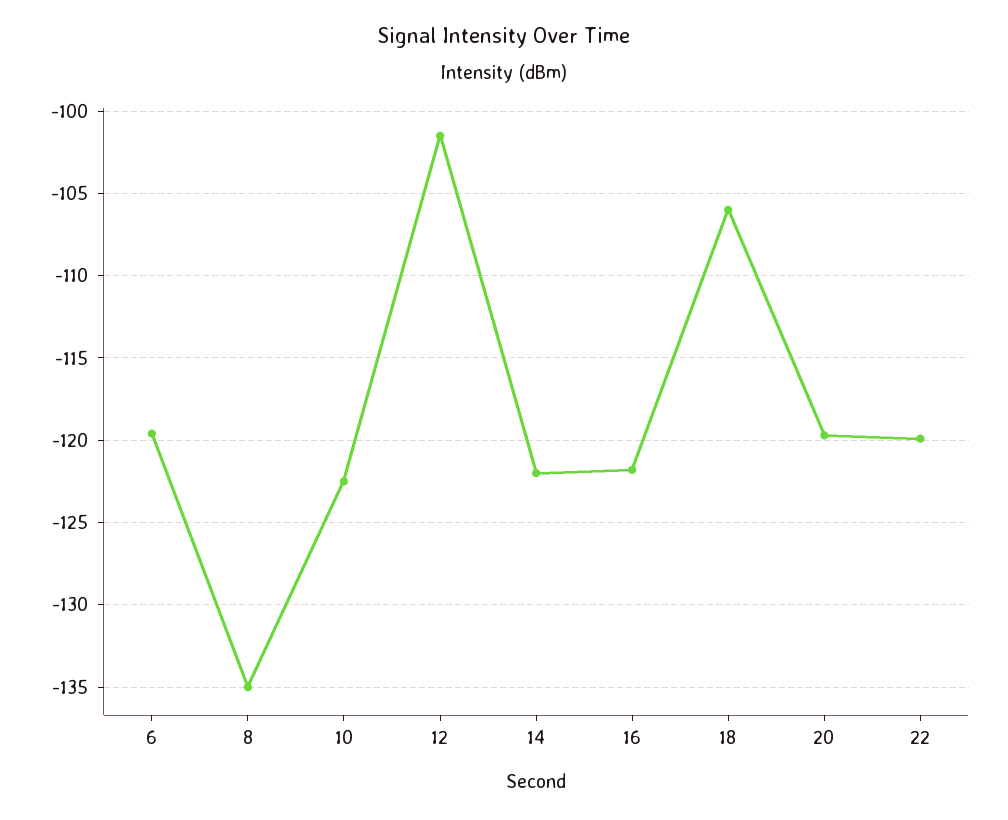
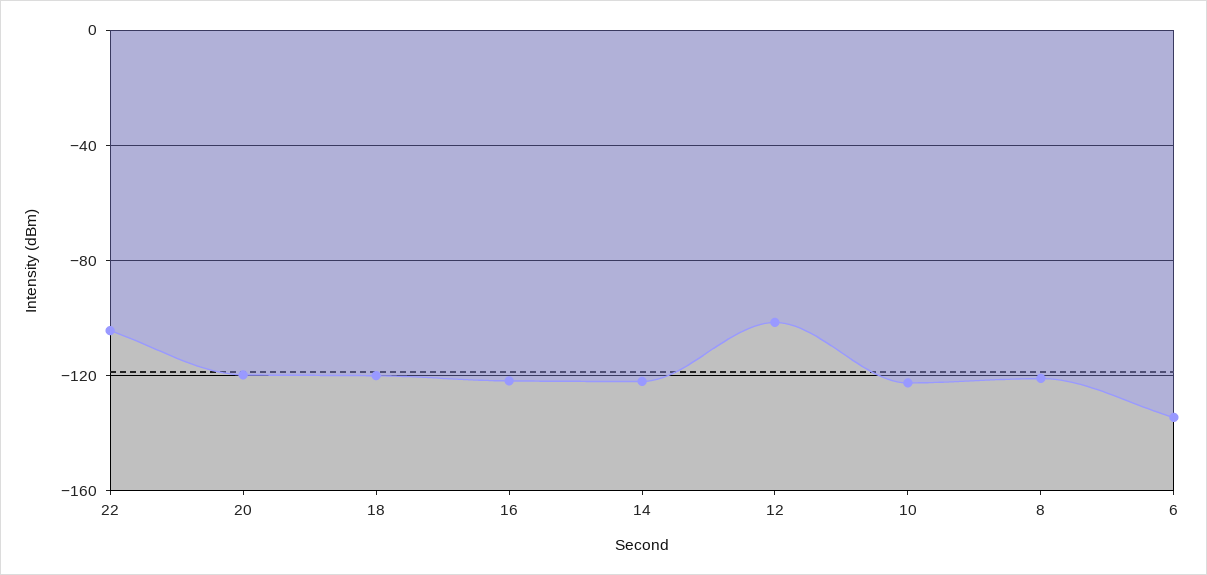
  {
-   "6": -119.5,
+   "6": -135,
-   "8": -135,
+   "8": -120,
    "10": -122.5,
    "12": -101.5,
    "14": -122,
    "16": -122,
-   "18": -106,
+   "18": -120,
    "20": -119.5,
-   "22": -120
+   "22": -105
  }

